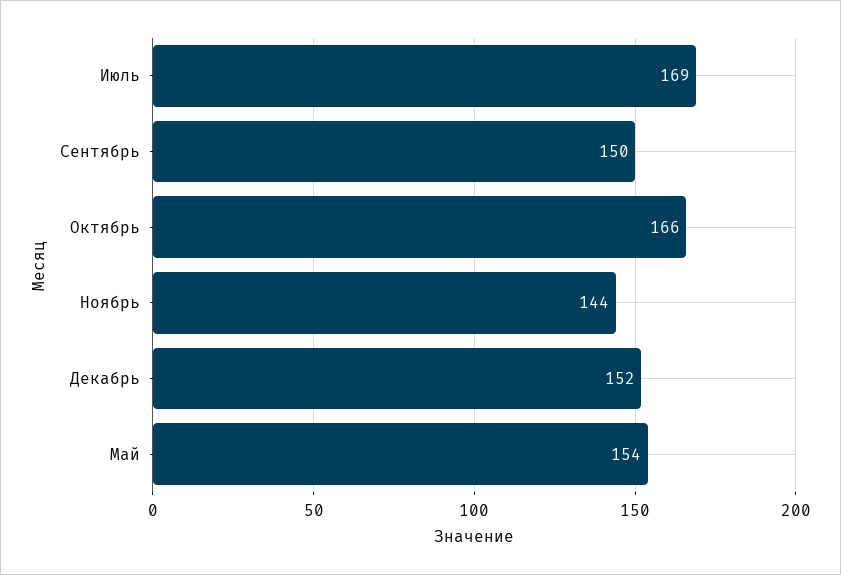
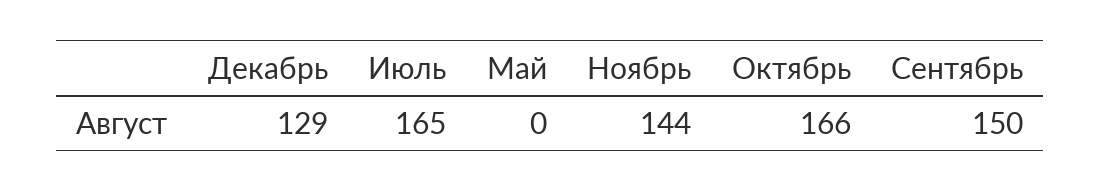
  {
-   "Июль": 169,
+   "Июль": 165,
    "Сентябрь": 150,
    "Октябрь": 166,
    "Ноябрь": 144,
-   "Декабрь": 152,
+   "Декабрь": 129,
-   "Май": 154
+   "Май": 0
  }

